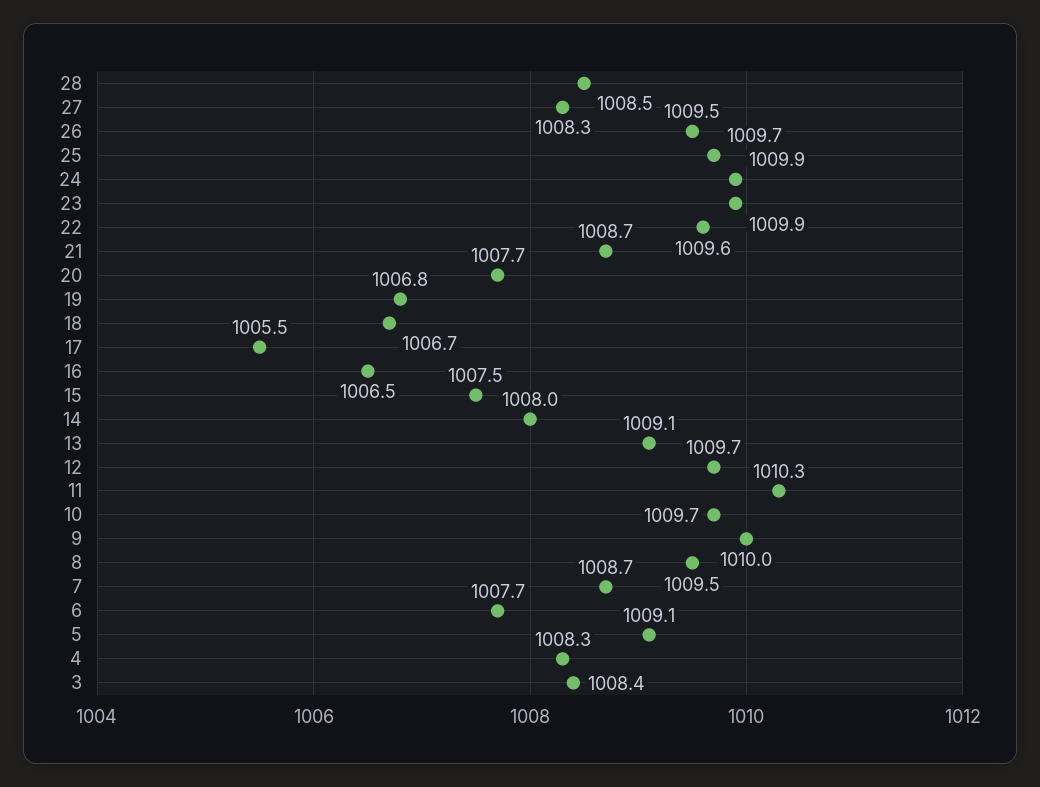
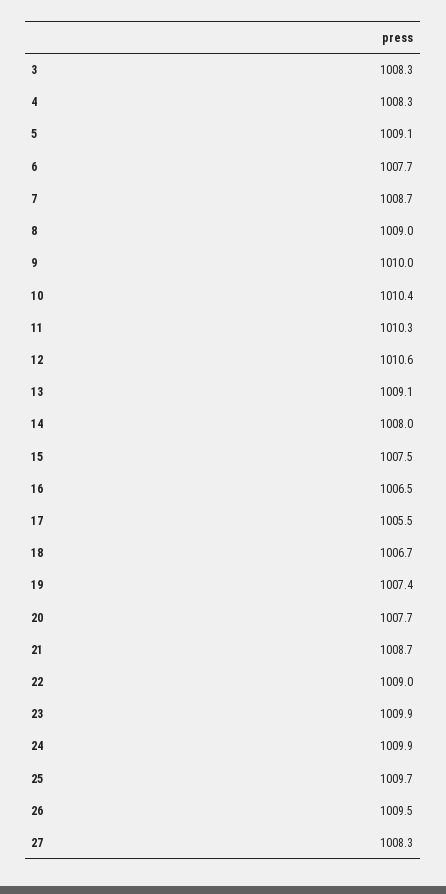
  {
-   "28": 1008.5,
    "27": 1008.3,
    "26": 1009.5,
    "25": 1009.7,
    "24": 1009.9,
    "23": 1009.9,
-   "22": 1009.6,
+   "22": 1009,
    "21": 1008.7,
    "20": 1007.7,
-   "19": 1006.8,
+   "19": 1007.4,
    "18": 1006.7,
    "17": 1005.5,
    "16": 1006.5,
    "15": 1007.5,
    "14": 1008,
    "13": 1009.1,
-   "12": 1009.7,
+   "12": 1010.6,
    "11": 1010.3,
-   "10": 1009.7,
+   "10": 1010.4,
    "9": 1010,
-   "8": 1009.5,
+   "8": 1009,
    "7": 1008.7,
    "6": 1007.7,
    "5": 1009.1,
    "4": 1008.3,
-   "3": 1008.4
+   "3": 1008.3
  }

